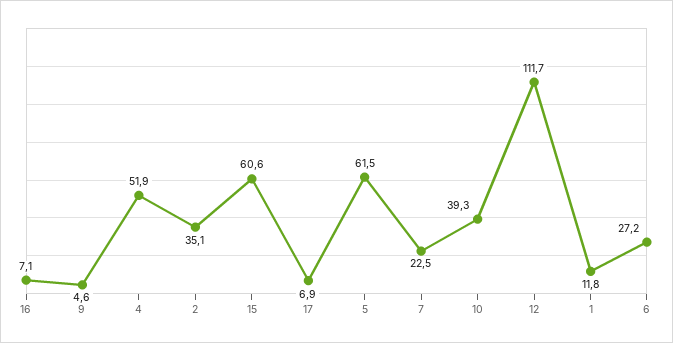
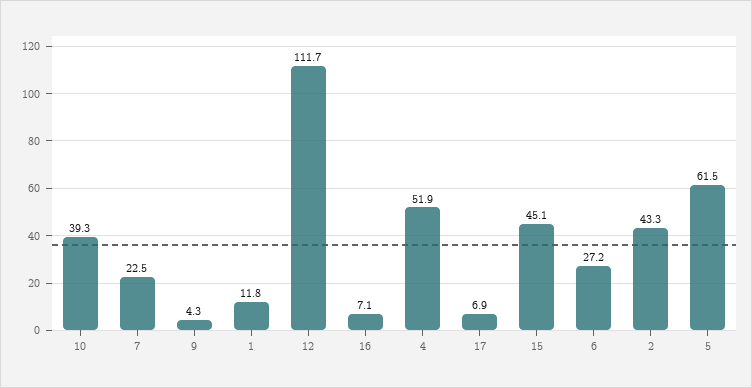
  {
    "16": 7.1,
-   "9": 4.6,
+   "9": 4.3,
    "4": 51.9,
-   "2": 35.1,
+   "2": 43.3,
-   "15": 60.6,
+   "15": 45.1,
    "17": 6.9,
    "5": 61.5,
    "7": 22.5,
    "10": 39.3,
    "12": 111.7,
    "1": 11.8,
    "6": 27.2
  }

